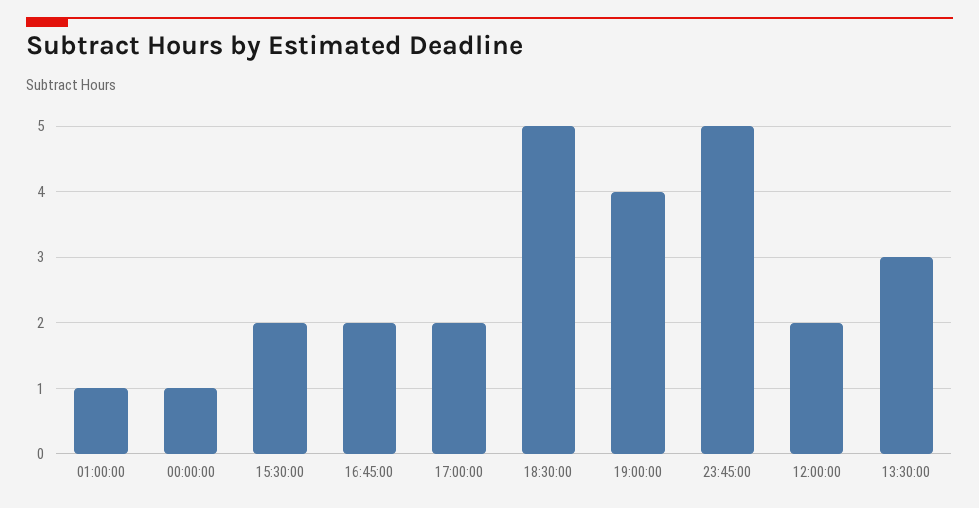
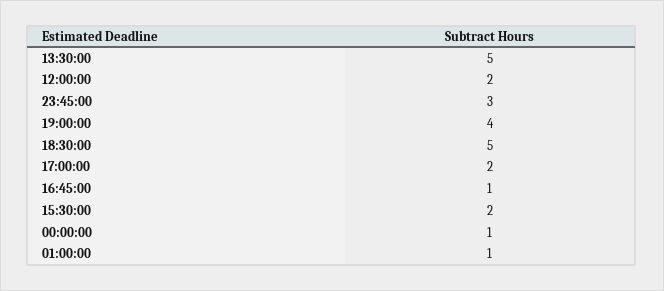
  {
    "01:00:00": 1,
    "00:00:00": 1,
    "15:30:00": 2,
-   "16:45:00": 2,
+   "16:45:00": 1,
    "17:00:00": 2,
    "18:30:00": 5,
    "19:00:00": 4,
-   "23:45:00": 5,
+   "23:45:00": 3,
    "12:00:00": 2,
-   "13:30:00": 3
+   "13:30:00": 5
  }

